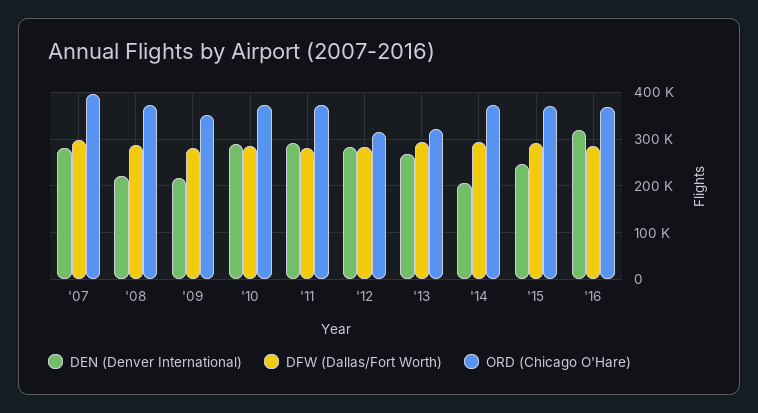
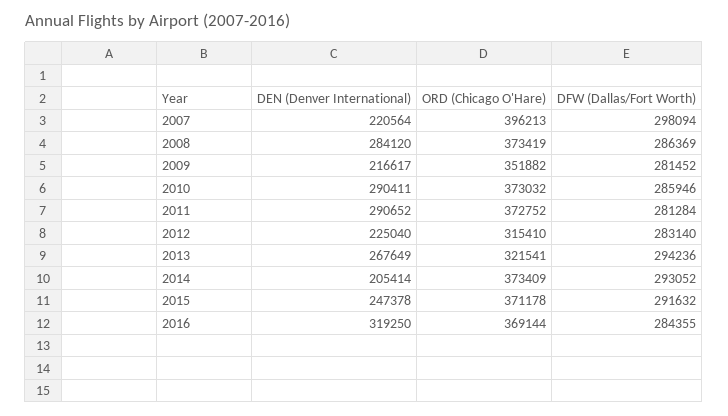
  {
    "DEN (Denver International)": {
-     "'07": 280000,
+     "'07": 220564,
-     "'08": 220000,
+     "'08": 284120,
      "'09": 216617,
      "'10": 290411,
      "'11": 290652,
-     "'12": 280000,
+     "'12": 225040,
      "'13": 267649,
      "'14": 205414,
      "'15": 247378,
      "'16": 319250
    },
    "DFW (Dallas/Fort Worth)": {
      "'07": 298094,
      "'08": 286369,
      "'09": 281452,
      "'10": 285946,
      "'11": 281284,
      "'12": 283140,
      "'13": 294236,
      "'14": 293052,
      "'15": 291632,
      "'16": 284355
    },
    "ORD (Chicago O'Hare)": {
      "'07": 396213,
      "'08": 373419,
      "'09": 351882,
      "'10": 373032,
      "'11": 372752,
      "'12": 315410,
      "'13": 321541,
      "'14": 373409,
      "'15": 371178,
      "'16": 369144
    }
  }

